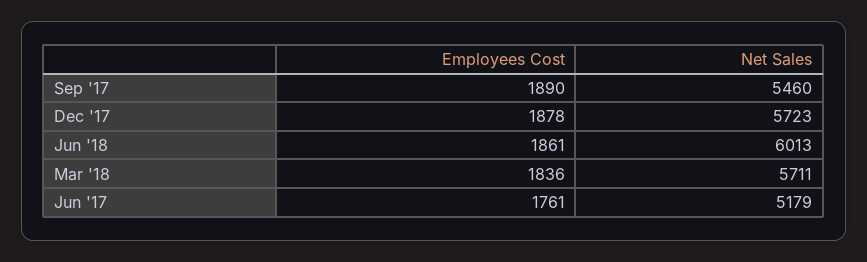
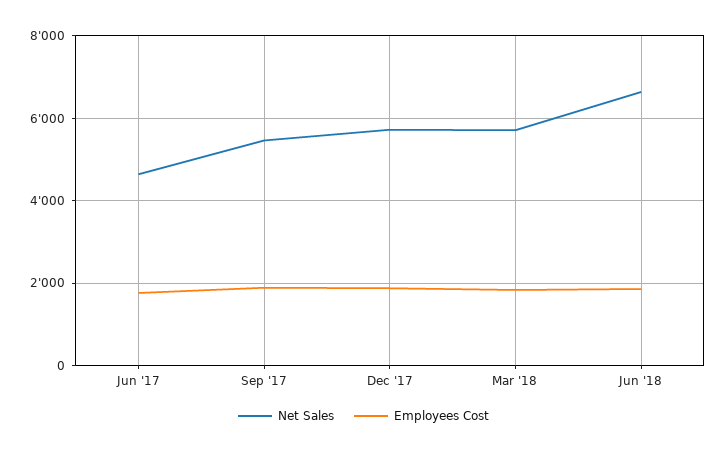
  {
    "Employees Cost": {
      "Sep '17": 1890,
      "Dec '17": 1878,
      "Jun '18": 1861,
      "Mar '18": 1836,
      "Jun '17": 1761
    },
    "Net Sales": {
      "Sep '17": 5460,
      "Dec '17": 5723,
-     "Jun '18": 6013,
+     "Jun '18": 6600,
      "Mar '18": 5711,
-     "Jun '17": 5179
+     "Jun '17": 4600
    }
  }

